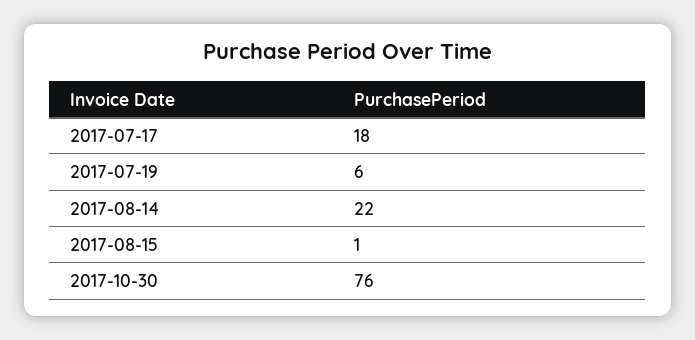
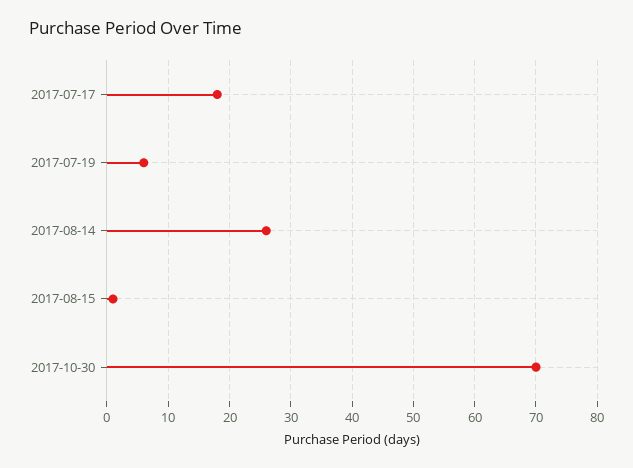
  {
    "2017-07-17": 18,
    "2017-07-19": 6,
-   "2017-08-14": 22,
+   "2017-08-14": 26,
    "2017-08-15": 1,
-   "2017-10-30": 76
+   "2017-10-30": 70
  }

